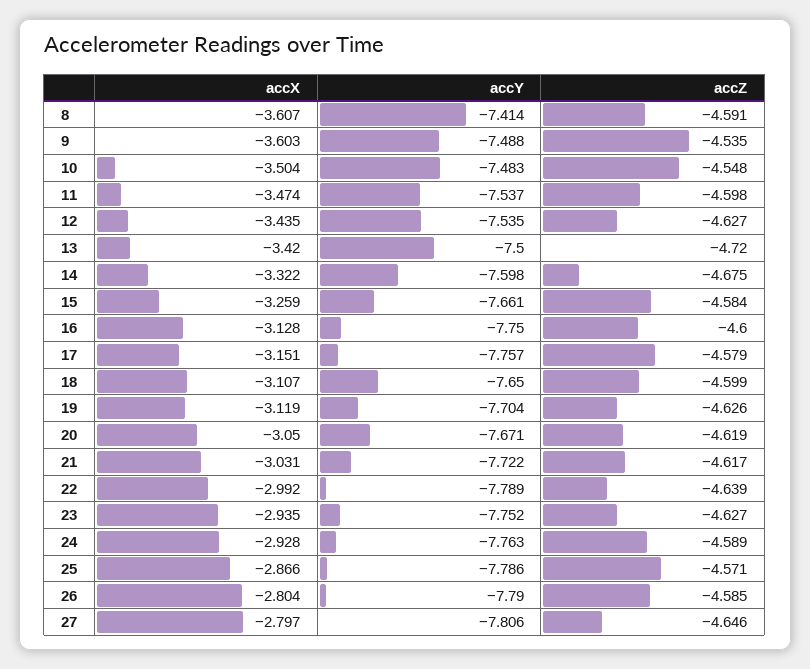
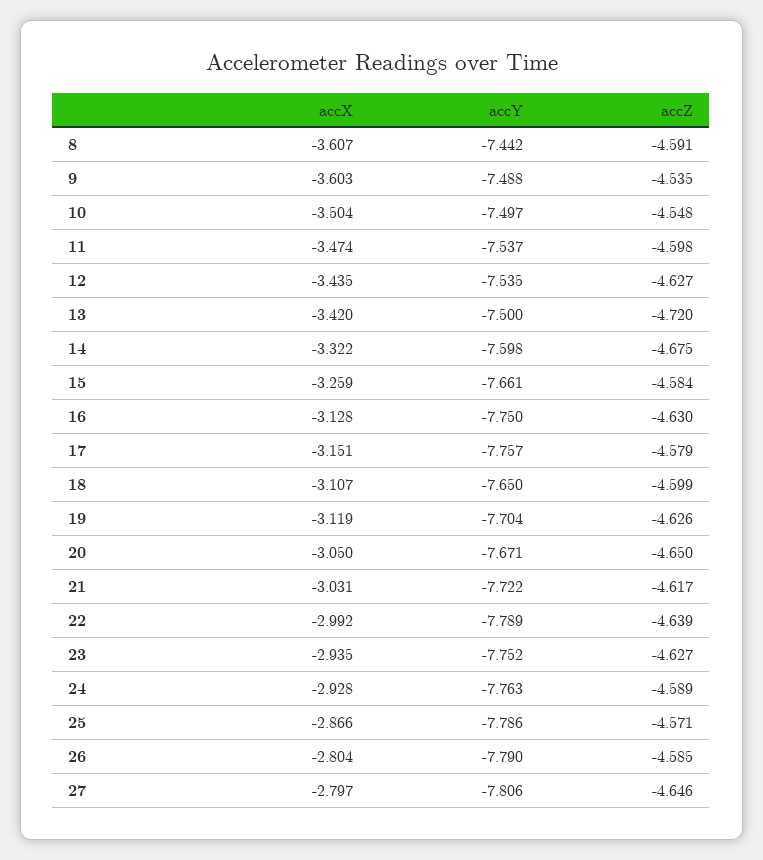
  {
    "accX": {
      "8": -3.607,
      "9": -3.603,
      "10": -3.504,
      "11": -3.474,
      "12": -3.435,
      "13": -3.42,
      "14": -3.322,
      "15": -3.259,
      "16": -3.128,
      "17": -3.151,
      "18": -3.107,
      "19": -3.119,
      "20": -3.05,
      "21": -3.031,
      "22": -2.992,
      "23": -2.935,
      "24": -2.928,
      "25": -2.866,
      "26": -2.804,
      "27": -2.797
    },
    "accY": {
-     "8": -7.414,
+     "8": -7.442,
      "9": -7.488,
-     "10": -7.483,
+     "10": -7.497,
      "11": -7.537,
      "12": -7.535,
      "13": -7.5,
      "14": -7.598,
      "15": -7.661,
      "16": -7.75,
      "17": -7.757,
      "18": -7.65,
      "19": -7.704,
      "20": -7.671,
      "21": -7.722,
      "22": -7.789,
      "23": -7.752,
      "24": -7.763,
      "25": -7.786,
      "26": -7.79,
      "27": -7.806
    },
    "accZ": {
      "8": -4.591,
      "9": -4.535,
      "10": -4.548,
      "11": -4.598,
      "12": -4.627,
      "13": -4.72,
      "14": -4.675,
      "15": -4.584,
-     "16": -4.6,
+     "16": -4.63,
      "17": -4.579,
      "18": -4.599,
      "19": -4.626,
-     "20": -4.619,
+     "20": -4.65,
      "21": -4.617,
      "22": -4.639,
      "23": -4.627,
      "24": -4.589,
      "25": -4.571,
      "26": -4.585,
      "27": -4.646
    }
  }

